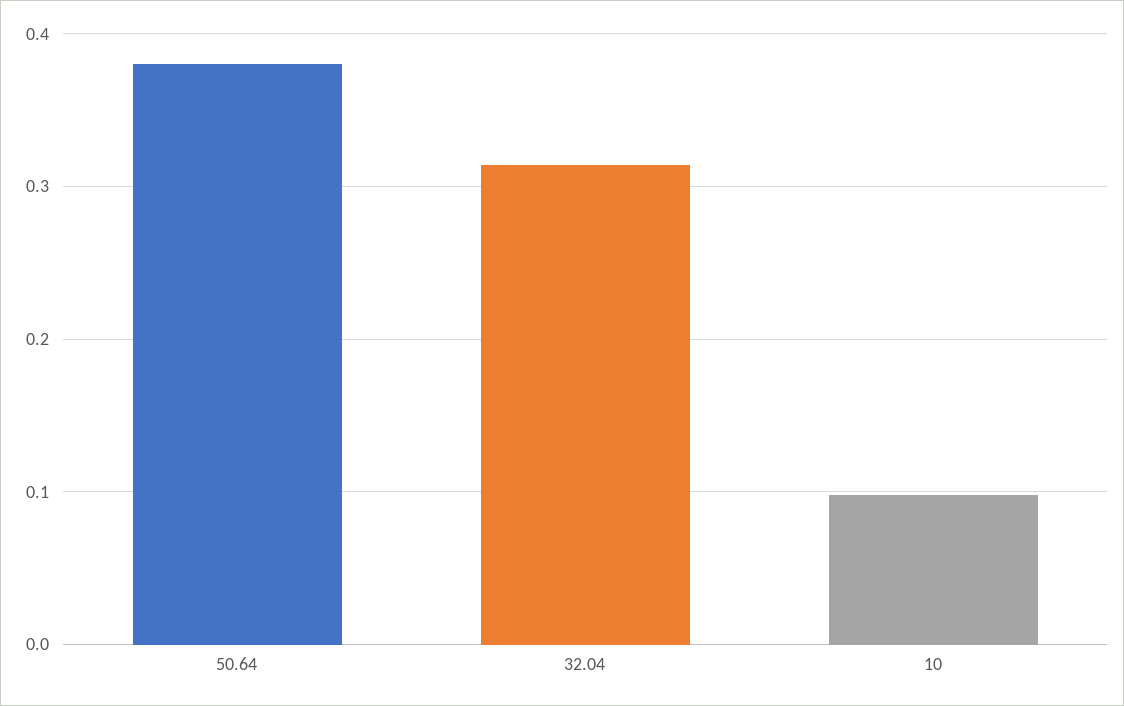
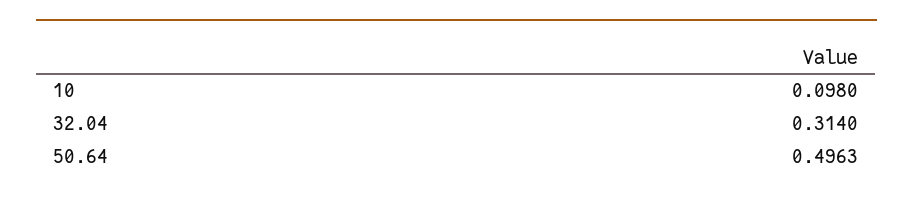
  {
-   "50.64": 0.38,
+   "50.64": 0.4963,
    "32.04": 0.314,
    "10": 0.098
  }

